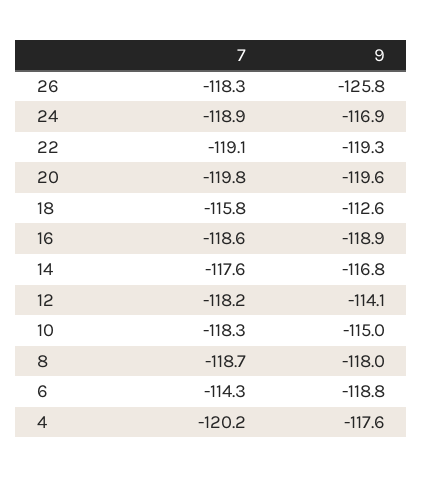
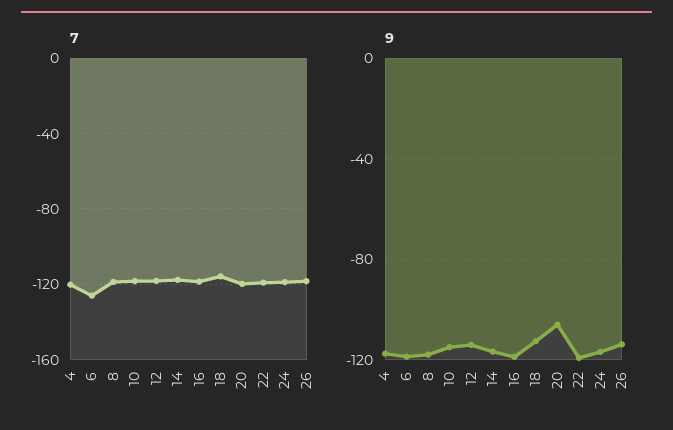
  {
    "7": {
      "26": -118.3,
      "24": -118.9,
      "22": -119.1,
      "20": -119.8,
      "18": -115.8,
      "16": -118.6,
      "14": -117.6,
      "12": -118.2,
      "10": -118.3,
      "8": -118.7,
-     "6": -114.3,
+     "6": -125,
      "4": -120.2
    },
    "9": {
-     "26": -125.8,
+     "26": -115,
      "24": -116.9,
      "22": -119.3,
-     "20": -119.6,
+     "20": -105,
      "18": -112.6,
      "16": -118.9,
      "14": -116.8,
      "12": -114.1,
      "10": -115,
      "8": -118,
      "6": -118.8,
      "4": -117.6
    }
  }

